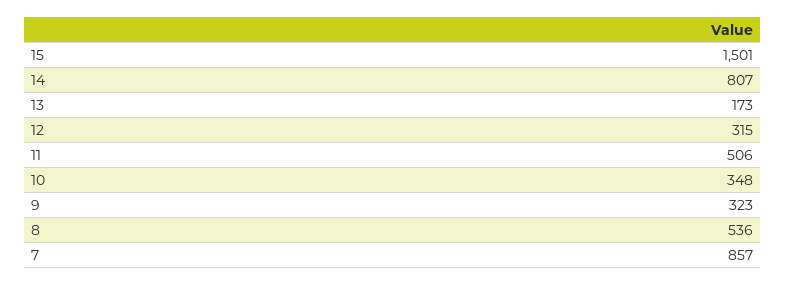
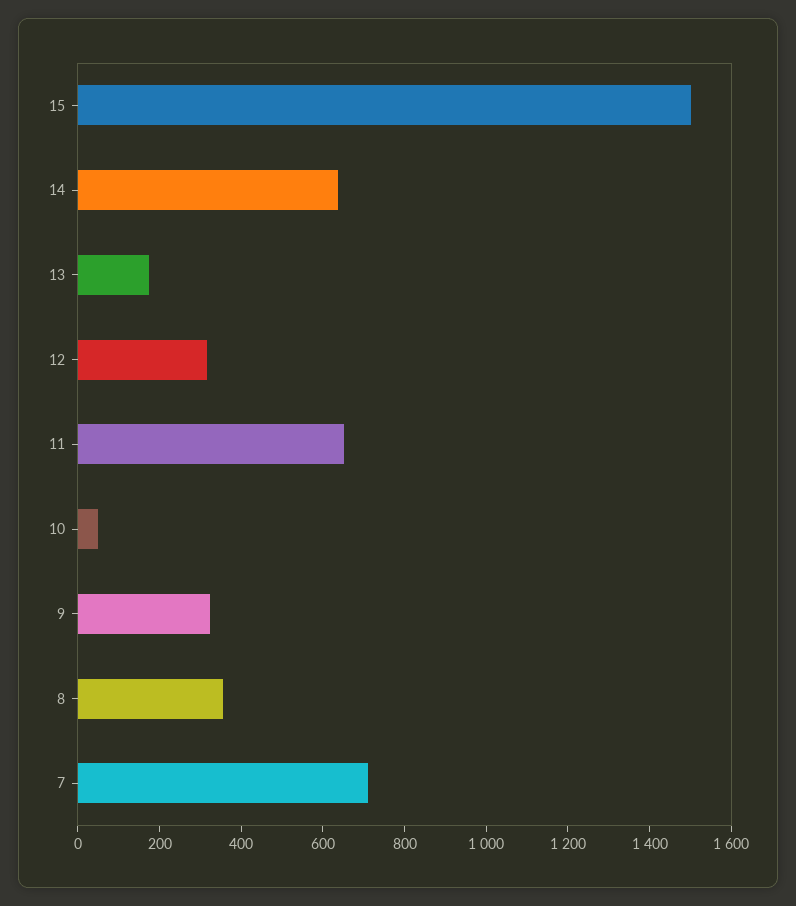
  {
    "15": 1501,
-   "14": 807,
+   "14": 650,
    "13": 173,
    "12": 315,
-   "11": 506,
+   "11": 650,
-   "10": 348,
+   "10": 50,
    "9": 323,
-   "8": 536,
+   "8": 350,
-   "7": 857
+   "7": 700
  }

